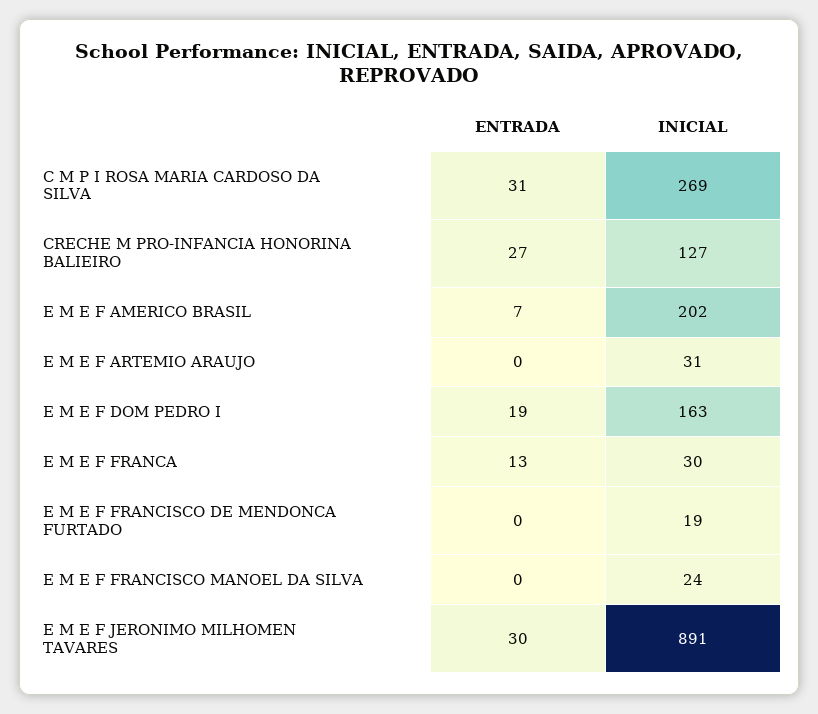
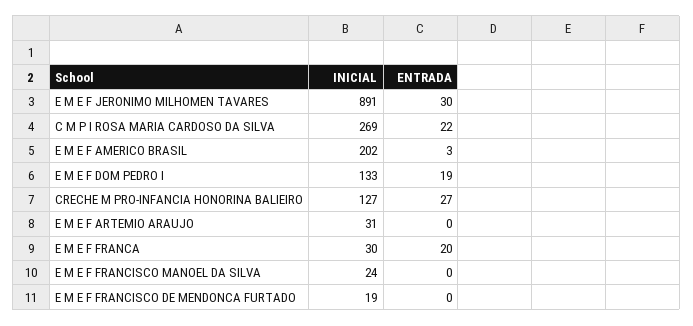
  {
    "ENTRADA": {
-     "C M P I ROSA MARIA CARDOSO DA SILVA": 31,
+     "C M P I ROSA MARIA CARDOSO DA SILVA": 22,
      "CRECHE M PRO-INFANCIA HONORINA BALIEIRO": 27,
-     "E M E F AMERICO BRASIL": 7,
+     "E M E F AMERICO BRASIL": 3,
      "E M E F ARTEMIO ARAUJO": 0,
      "E M E F DOM PEDRO I": 19,
-     "E M E F FRANCA": 13,
+     "E M E F FRANCA": 20,
      "E M E F FRANCISCO DE MENDONCA FURTADO": 0,
      "E M E F FRANCISCO MANOEL DA SILVA": 0,
      "E M E F JERONIMO MILHOMEN TAVARES": 30
    },
    "INICIAL": {
      "C M P I ROSA MARIA CARDOSO DA SILVA": 269,
      "CRECHE M PRO-INFANCIA HONORINA BALIEIRO": 127,
      "E M E F AMERICO BRASIL": 202,
      "E M E F ARTEMIO ARAUJO": 31,
-     "E M E F DOM PEDRO I": 163,
+     "E M E F DOM PEDRO I": 133,
      "E M E F FRANCA": 30,
      "E M E F FRANCISCO DE MENDONCA FURTADO": 19,
      "E M E F FRANCISCO MANOEL DA SILVA": 24,
      "E M E F JERONIMO MILHOMEN TAVARES": 891
    }
  }

